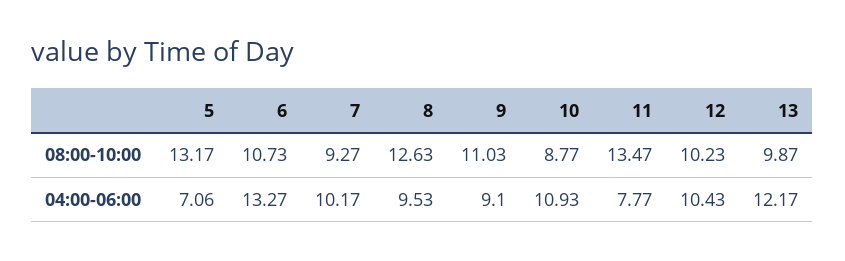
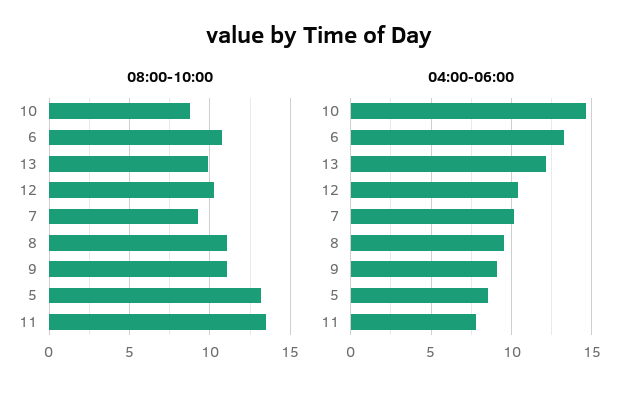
  {
    "08:00-10:00": {
      "5": 13.17,
      "6": 10.73,
      "7": 9.27,
-     "8": 12.63,
+     "8": 11,
      "9": 11.03,
      "10": 8.77,
      "11": 13.47,
      "12": 10.23,
      "13": 9.87
    },
    "04:00-06:00": {
-     "5": 7.06,
+     "5": 8.5,
      "6": 13.27,
      "7": 10.17,
      "8": 9.53,
      "9": 9.1,
-     "10": 10.93,
+     "10": 14.5,
      "11": 7.77,
      "12": 10.43,
      "13": 12.17
    }
  }

